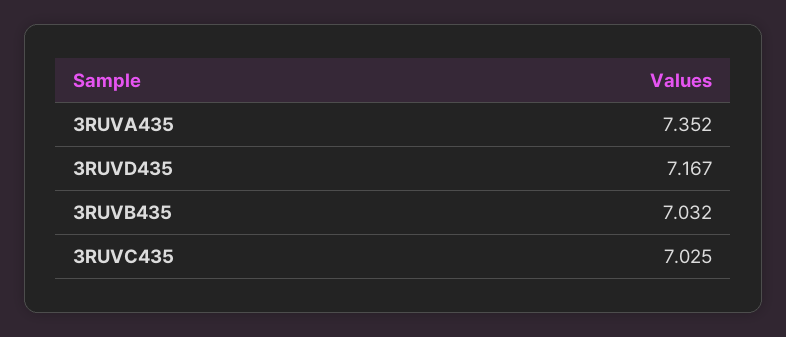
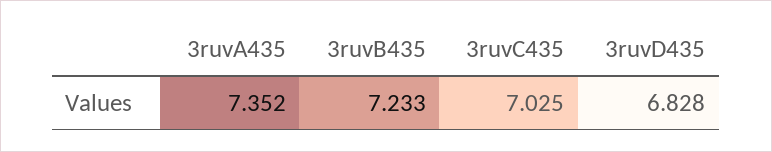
  {
    "3RUVA435": 7.352,
-   "3RUVD435": 7.167,
+   "3RUVD435": 6.828,
-   "3RUVB435": 7.032,
+   "3RUVB435": 7.233,
    "3RUVC435": 7.025
  }

